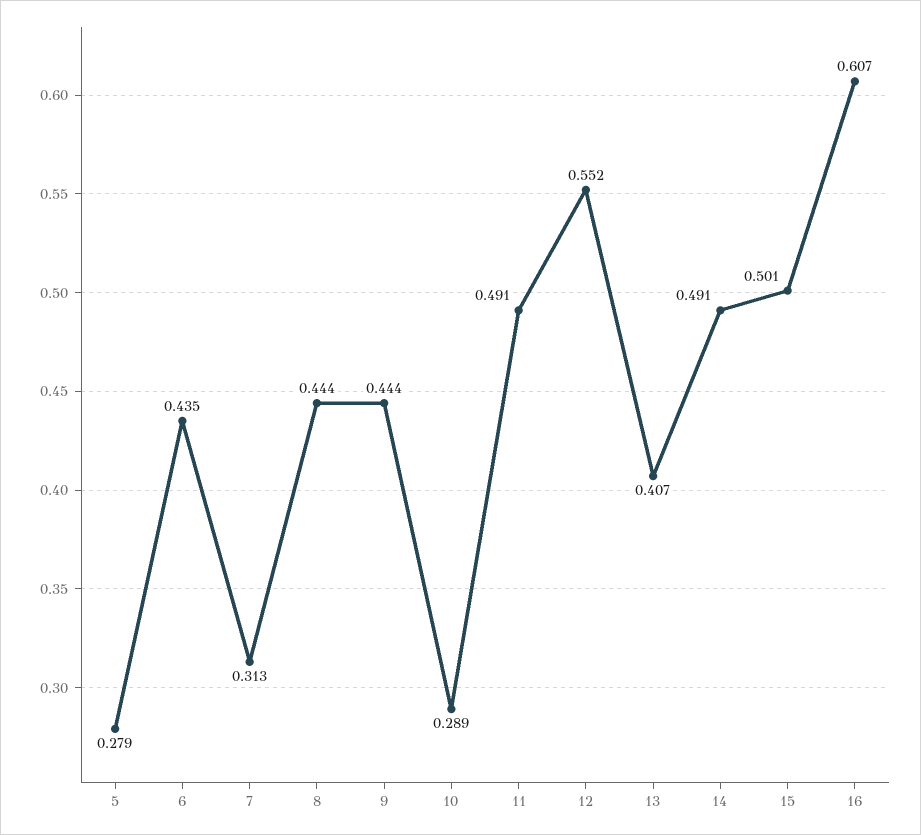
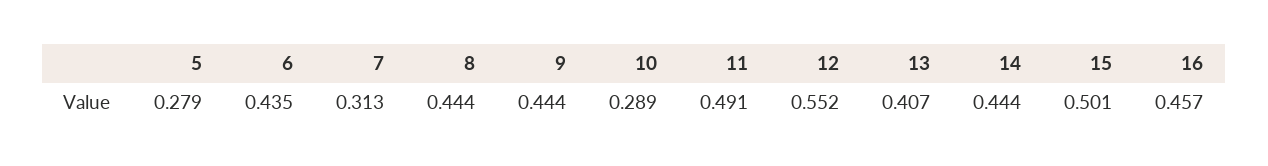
  {
    "5": 0.279,
    "6": 0.435,
    "7": 0.313,
    "8": 0.444,
    "9": 0.444,
    "10": 0.289,
    "11": 0.491,
    "12": 0.552,
    "13": 0.407,
-   "14": 0.491,
+   "14": 0.444,
    "15": 0.501,
-   "16": 0.607
+   "16": 0.457
  }

